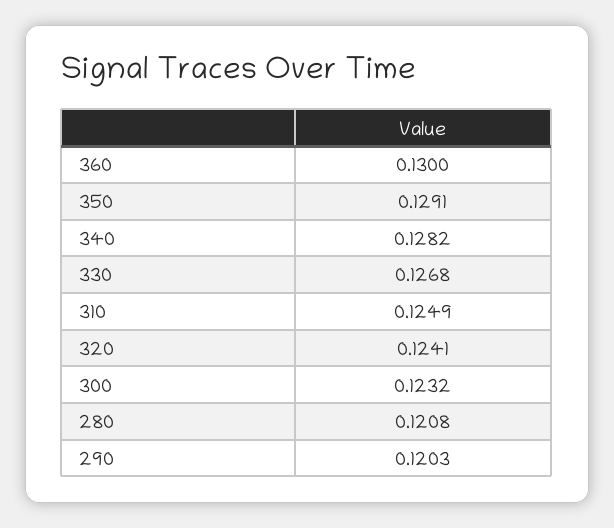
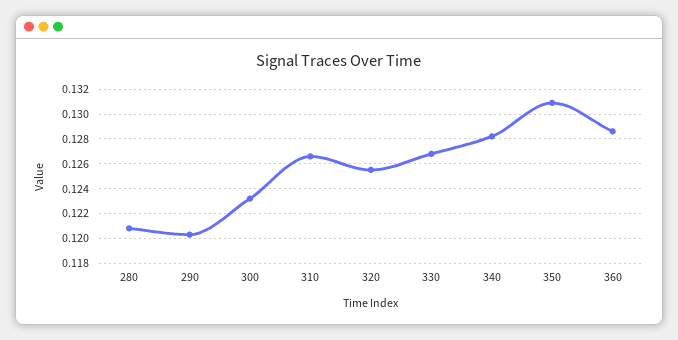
  {
-   "360": 0.13,
+   "360": 0.1285,
-   "350": 0.1291,
+   "350": 0.131,
    "340": 0.1282,
    "330": 0.1268,
-   "310": 0.1249,
+   "310": 0.1265,
-   "320": 0.1241,
+   "320": 0.1255,
    "300": 0.1232,
    "280": 0.1208,
    "290": 0.1203
  }

